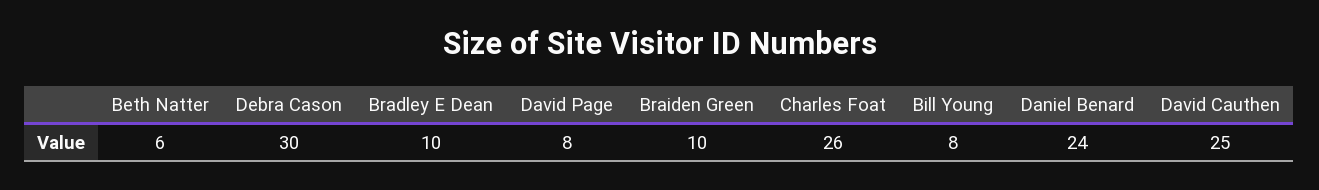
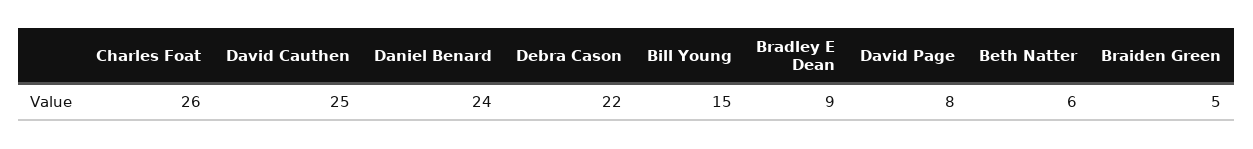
  {
    "Beth Natter": 6,
-   "Debra Cason": 30,
+   "Debra Cason": 22,
-   "Bradley E Dean": 10,
+   "Bradley E Dean": 9,
    "David Page": 8,
-   "Braiden Green": 10,
+   "Braiden Green": 5,
    "Charles Foat": 26,
-   "Bill Young": 8,
+   "Bill Young": 15,
    "Daniel Benard": 24,
    "David Cauthen": 25
  }

